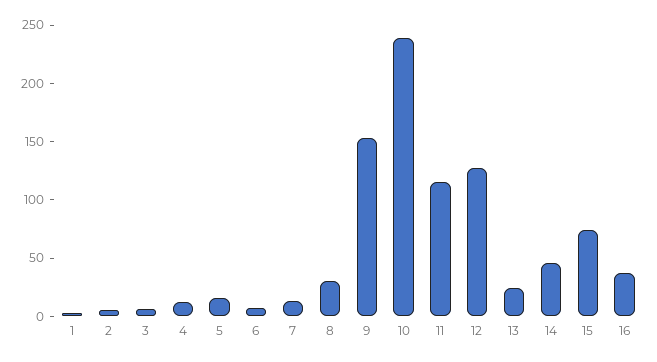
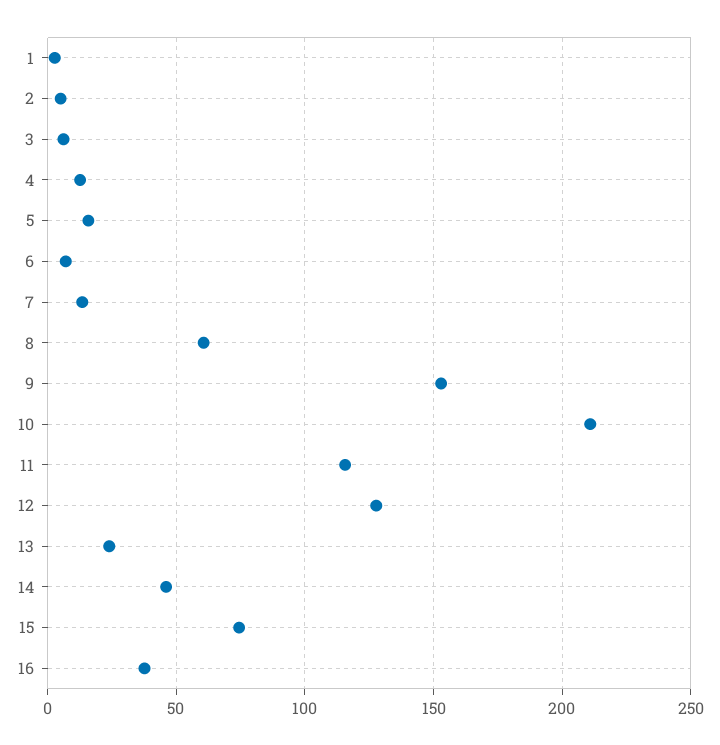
  {
    "1": 5,
    "2": 5,
    "3": 5,
    "4": 15,
    "5": 15,
    "6": 5,
    "7": 15,
-   "8": 30,
+   "8": 60,
    "9": 155,
-   "10": 240,
+   "10": 210,
    "11": 115,
    "12": 130,
    "13": 25,
    "14": 45,
    "15": 75,
    "16": 40
  }

